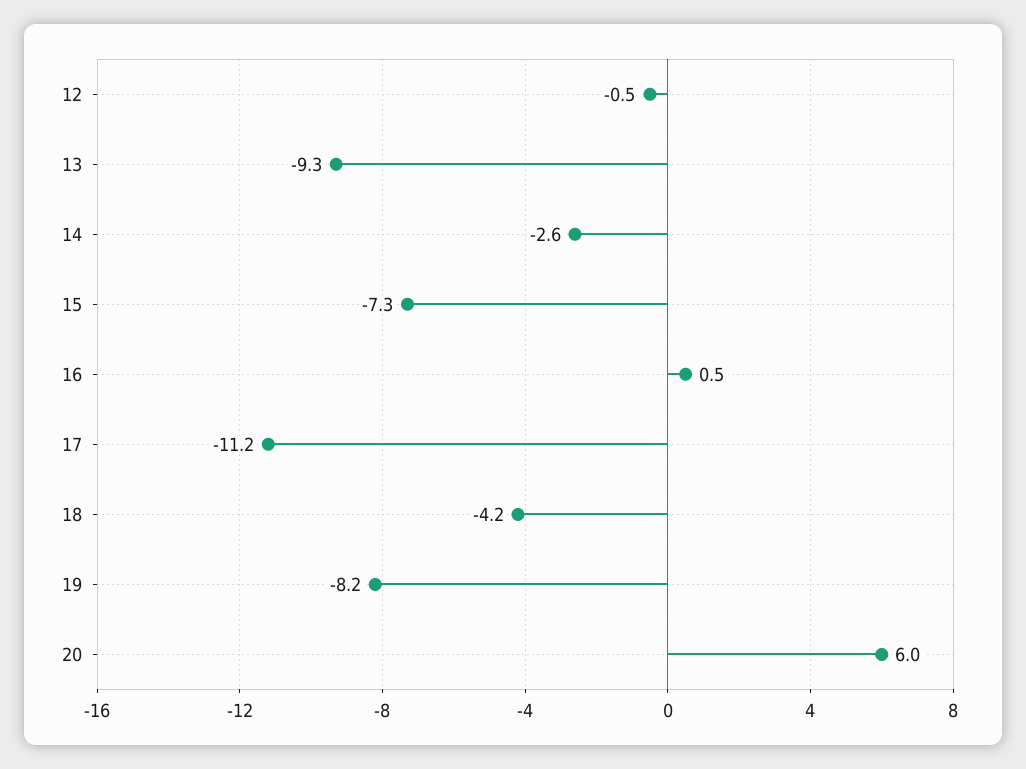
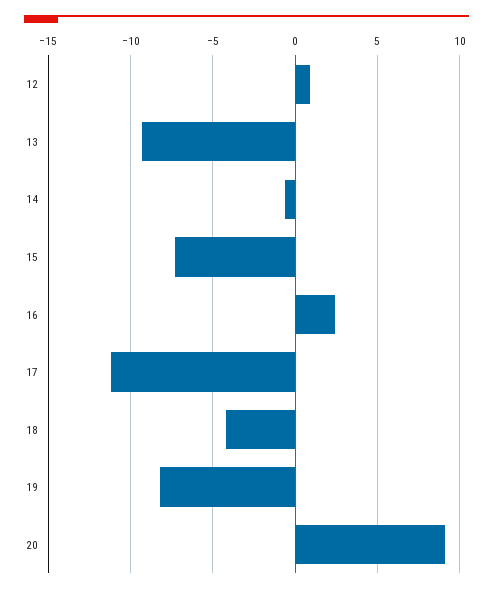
  {
-   "12": -0.5,
+   "12": 1,
    "13": -9.3,
-   "14": -2.6,
+   "14": -0.5,
    "15": -7.3,
-   "16": 0.5,
+   "16": 2.5,
    "17": -11.2,
    "18": -4.2,
    "19": -8.2,
-   "20": 6
+   "20": 9
  }

